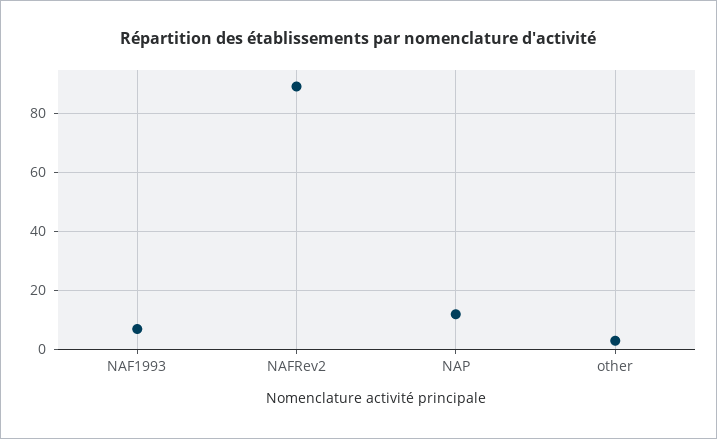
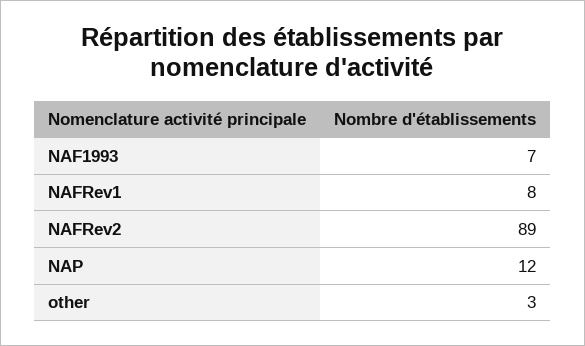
  {
    "NAF1993": 7,
    "NAFRev2": 89,
    "NAP": 12,
-   "other": 3
+   "other": 3,
+   "NAFRev1": 8
  }

